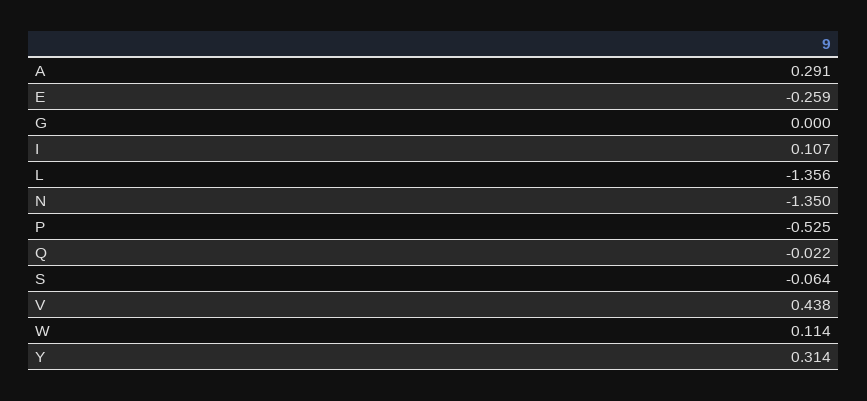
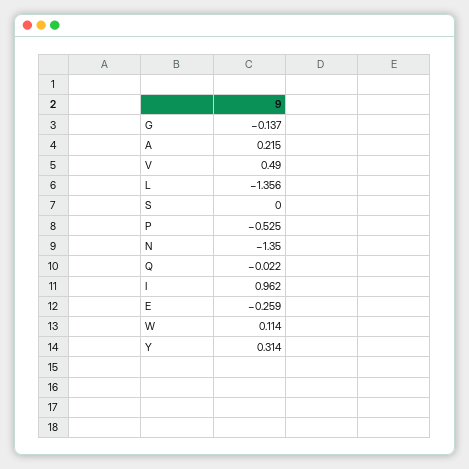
  {
-   "A": 0.291,
+   "A": 0.215,
    "E": -0.259,
-   "G": 0,
+   "G": -0.137,
-   "I": 0.107,
+   "I": 0.962,
    "L": -1.356,
    "N": -1.35,
    "P": -0.525,
    "Q": -0.022,
-   "S": -0.064,
+   "S": 0,
-   "V": 0.438,
+   "V": 0.49,
    "W": 0.114,
    "Y": 0.314
  }

